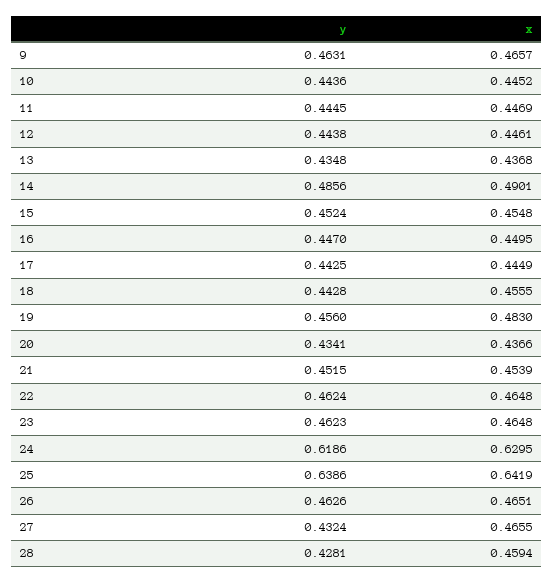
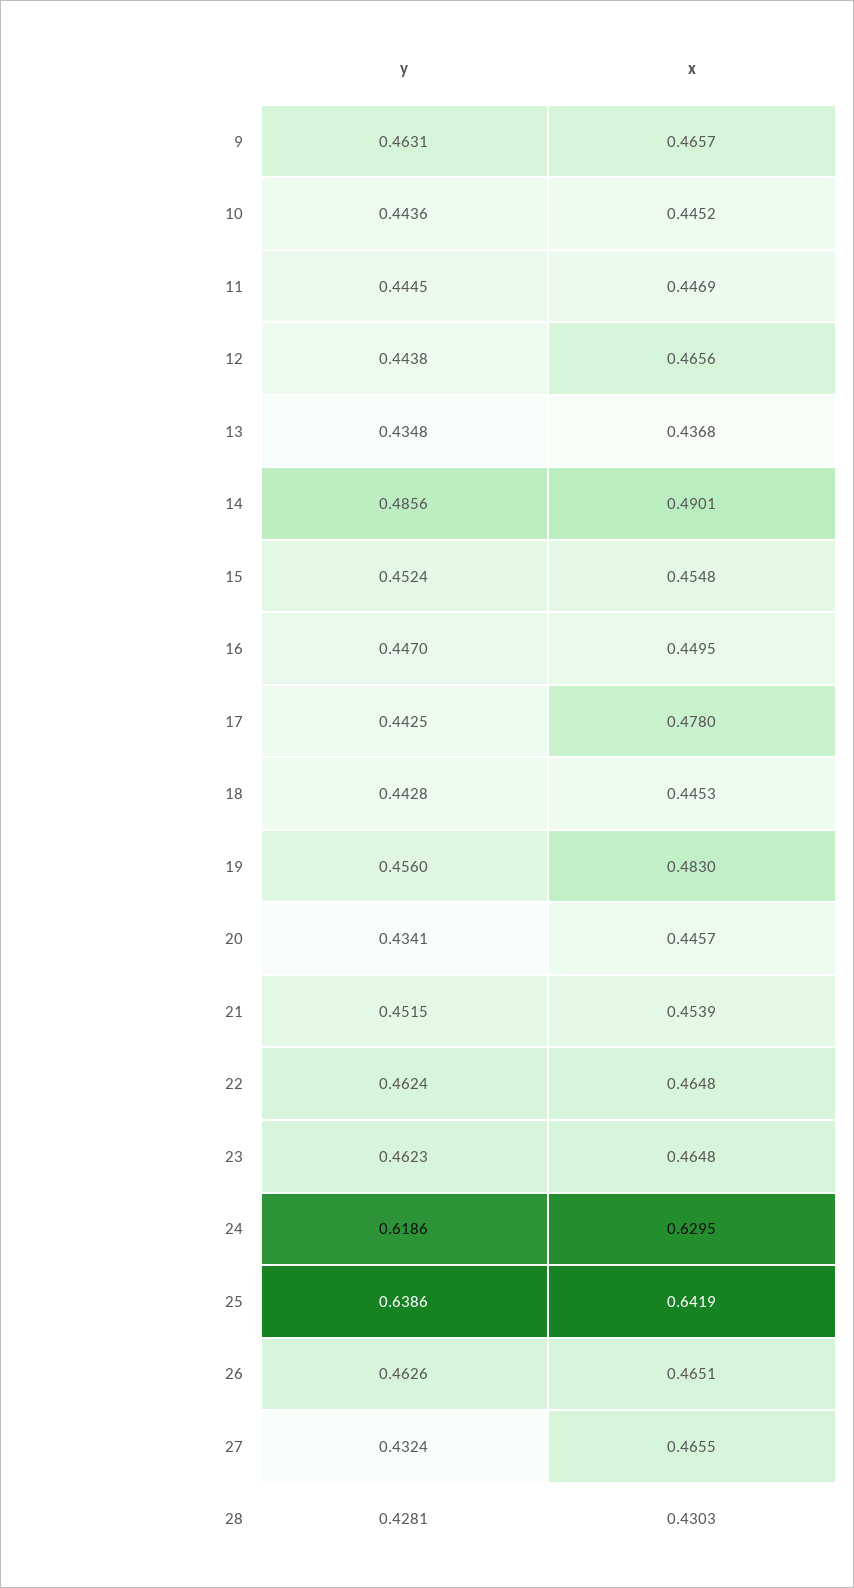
  {
    "y": {
      "9": 0.4631,
      "10": 0.4436,
      "11": 0.4445,
      "12": 0.4438,
      "13": 0.4348,
      "14": 0.4856,
      "15": 0.4524,
      "16": 0.447,
      "17": 0.4425,
      "18": 0.4428,
      "19": 0.456,
      "20": 0.4341,
      "21": 0.4515,
      "22": 0.4624,
      "23": 0.4623,
      "24": 0.6186,
      "25": 0.6386,
      "26": 0.4626,
      "27": 0.4324,
      "28": 0.4281
    },
    "x": {
      "9": 0.4657,
      "10": 0.4452,
      "11": 0.4469,
-     "12": 0.4461,
+     "12": 0.4656,
      "13": 0.4368,
      "14": 0.4901,
      "15": 0.4548,
      "16": 0.4495,
-     "17": 0.4449,
+     "17": 0.478,
-     "18": 0.4555,
+     "18": 0.4453,
      "19": 0.483,
-     "20": 0.4366,
+     "20": 0.4457,
      "21": 0.4539,
      "22": 0.4648,
      "23": 0.4648,
      "24": 0.6295,
      "25": 0.6419,
      "26": 0.4651,
      "27": 0.4655,
-     "28": 0.4594
+     "28": 0.4303
    }
  }

